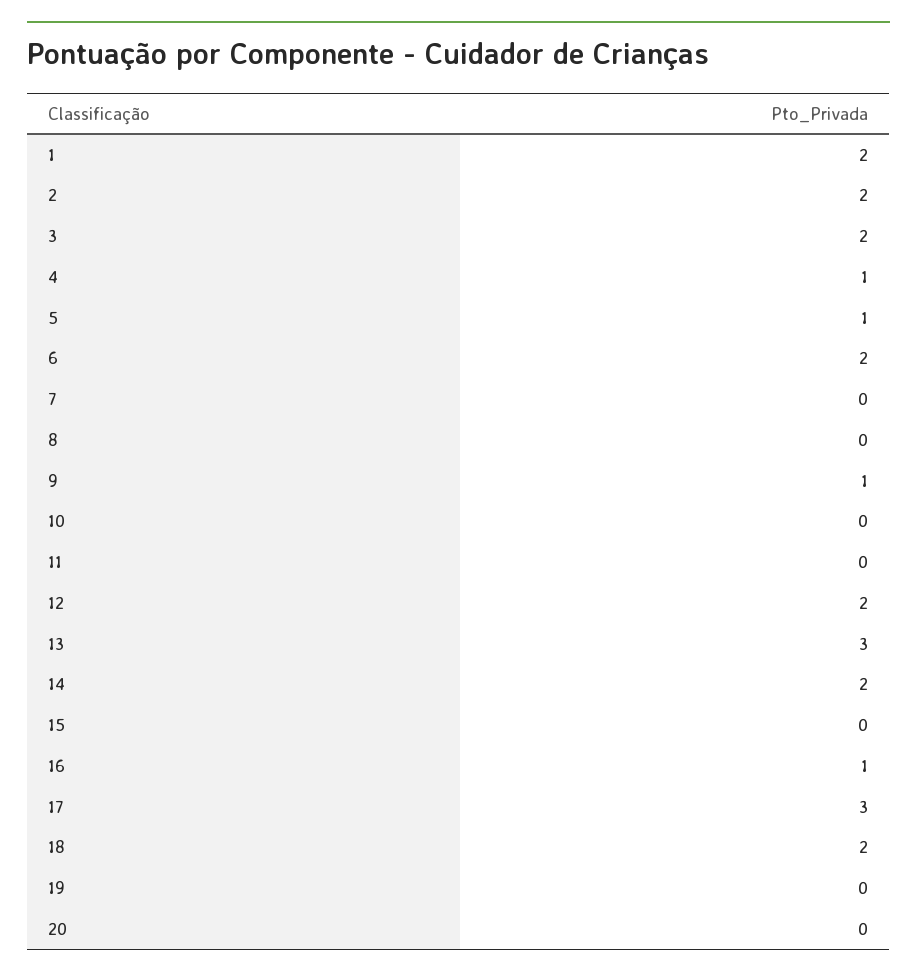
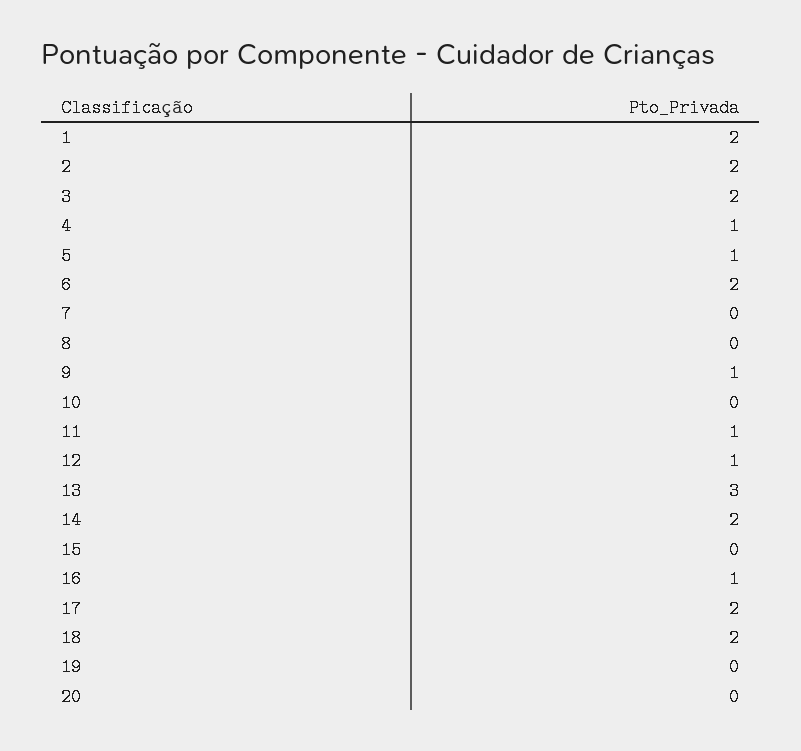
  {
    "1": 2,
    "2": 2,
    "3": 2,
    "4": 1,
    "5": 1,
    "6": 2,
    "7": 0,
    "8": 0,
    "9": 1,
    "10": 0,
-   "11": 0,
+   "11": 1,
-   "12": 2,
+   "12": 1,
    "13": 3,
    "14": 2,
    "15": 0,
    "16": 1,
-   "17": 3,
+   "17": 2,
    "18": 2,
    "19": 0,
    "20": 0
  }

